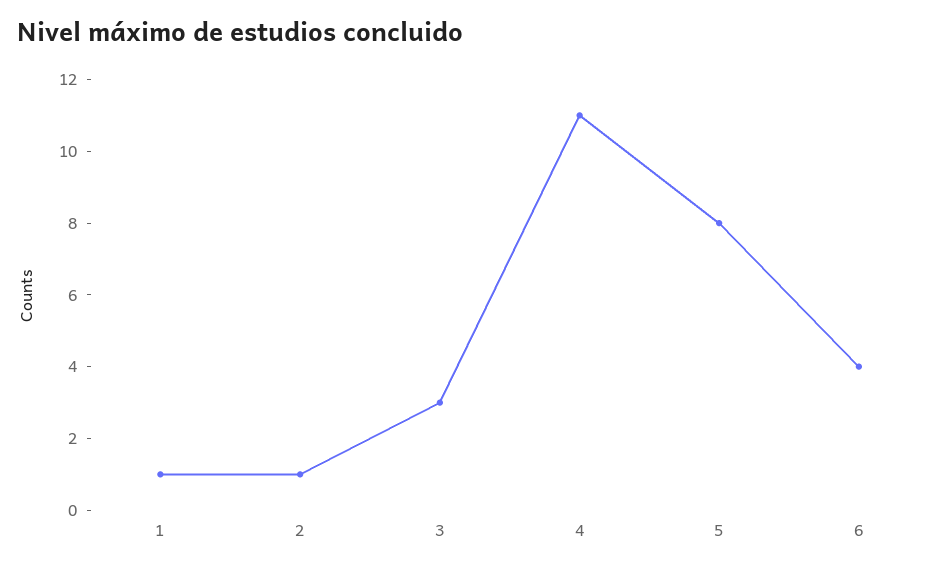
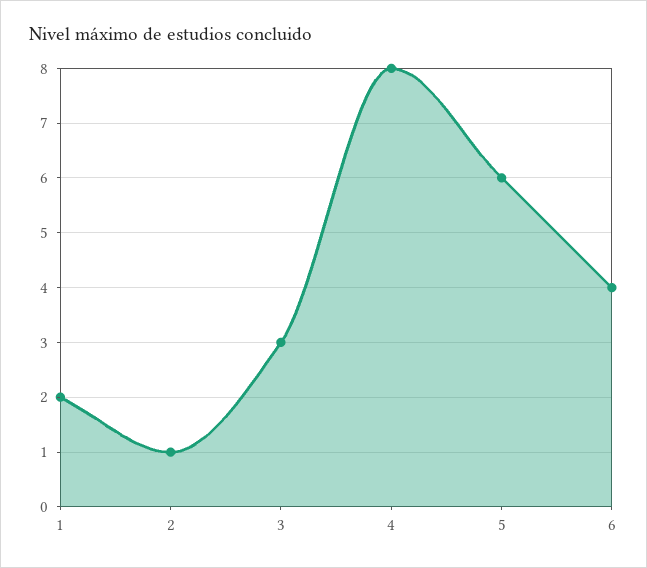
  {
-   "1": 1,
+   "1": 2,
    "2": 1,
    "3": 3,
-   "4": 11,
+   "4": 8,
-   "5": 8,
+   "5": 6,
    "6": 4
  }

